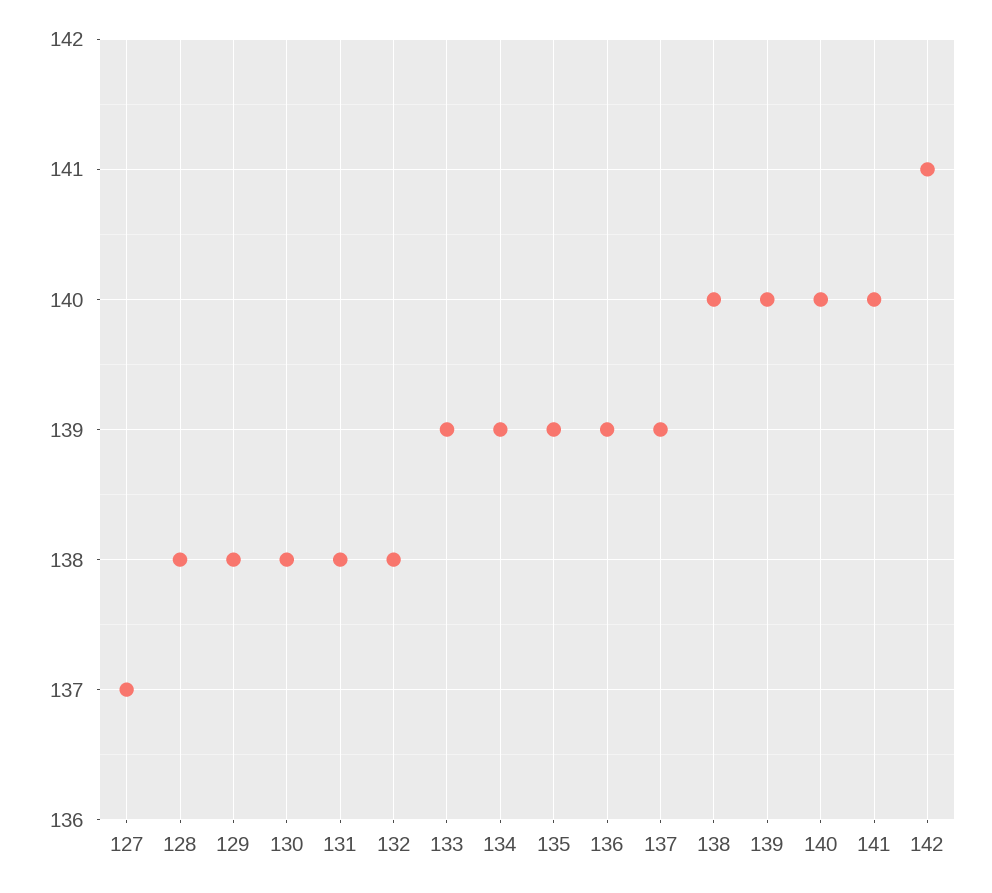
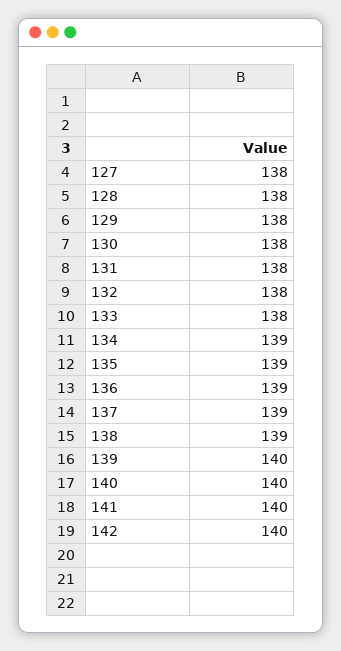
  {
-   "127": 137,
+   "127": 138,
    "128": 138,
    "129": 138,
    "130": 138,
    "131": 138,
    "132": 138,
-   "133": 139,
+   "133": 138,
    "134": 139,
    "135": 139,
    "136": 139,
    "137": 139,
-   "138": 140,
+   "138": 139,
    "139": 140,
    "140": 140,
    "141": 140,
-   "142": 141
+   "142": 140
  }

